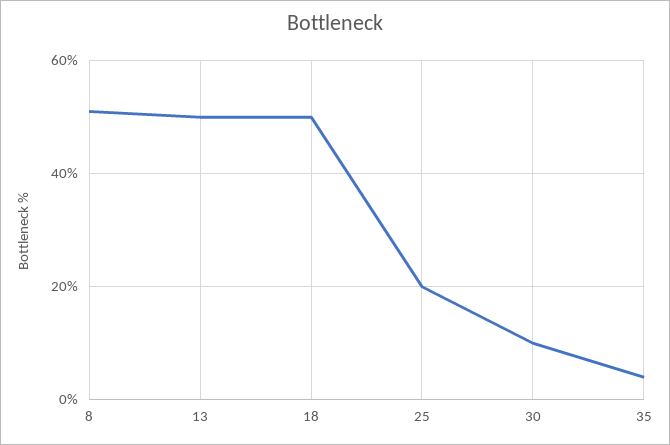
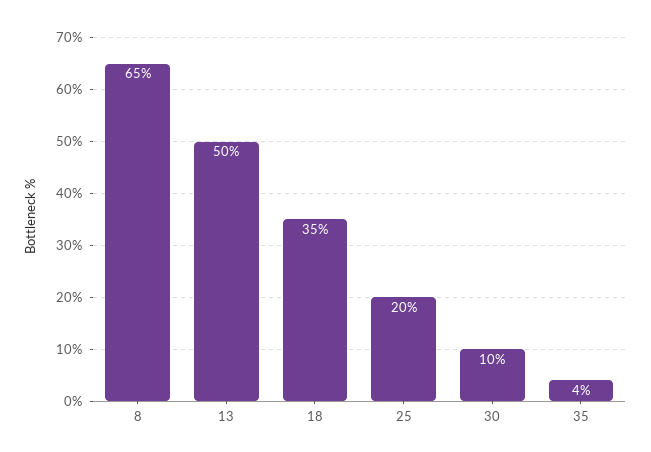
  {
-   "8": 50,
+   "8": 65,
    "13": 50,
-   "18": 50,
+   "18": 35,
    "25": 20,
    "30": 10,
    "35": 4
  }

